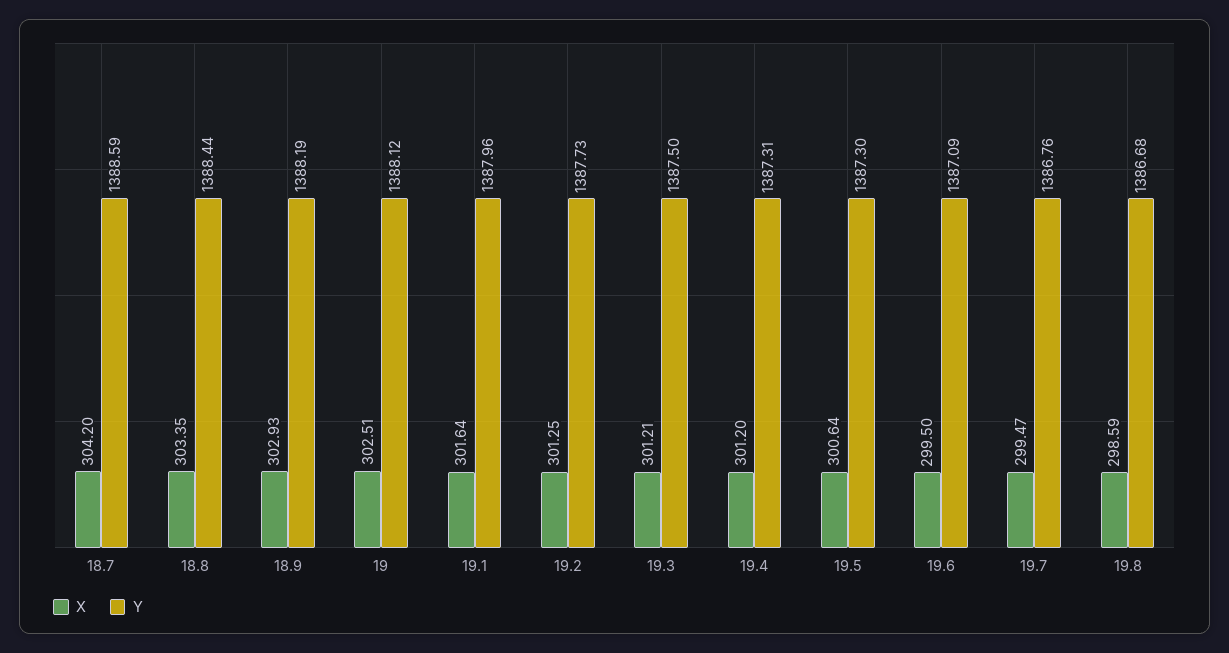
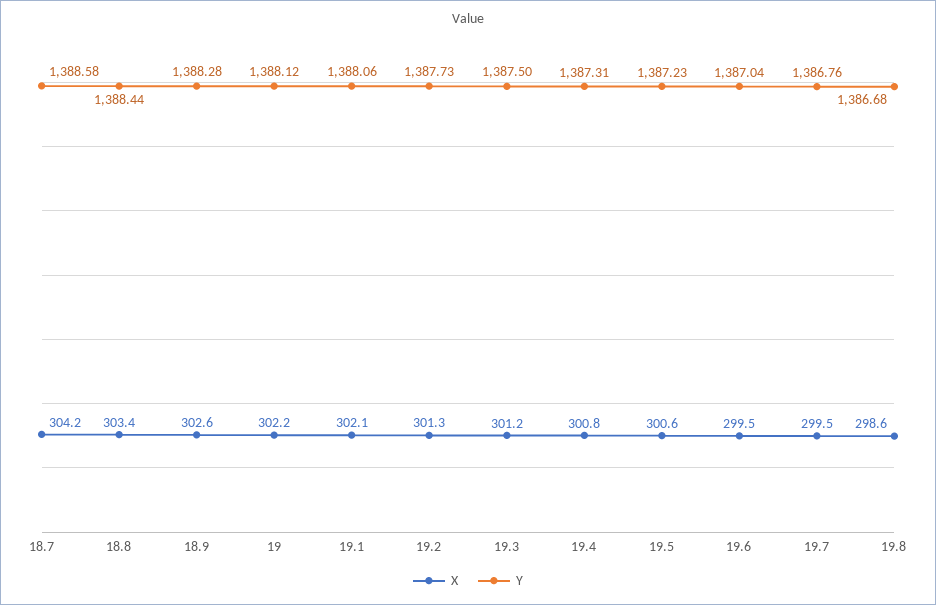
  {
    "X": {
      "18.7": 304.2,
      "18.8": 303.35,
-     "18.9": 302.93,
+     "18.9": 302.6,
-     "19": 302.51,
+     "19": 302.2,
-     "19.1": 301.64,
+     "19.1": 302.1,
      "19.2": 301.25,
      "19.3": 301.21,
-     "19.4": 301.2,
+     "19.4": 300.8,
      "19.5": 300.64,
      "19.6": 299.5,
      "19.7": 299.47,
      "19.8": 298.59
    },
    "Y": {
-     "18.7": 1388.59,
+     "18.7": 1388.58,
      "18.8": 1388.44,
-     "18.9": 1388.19,
+     "18.9": 1388.28,
      "19": 1388.12,
-     "19.1": 1387.96,
+     "19.1": 1388.06,
      "19.2": 1387.73,
      "19.3": 1387.5,
      "19.4": 1387.31,
-     "19.5": 1387.3,
+     "19.5": 1387.23,
-     "19.6": 1387.09,
+     "19.6": 1387.04,
      "19.7": 1386.76,
      "19.8": 1386.68
    }
  }

